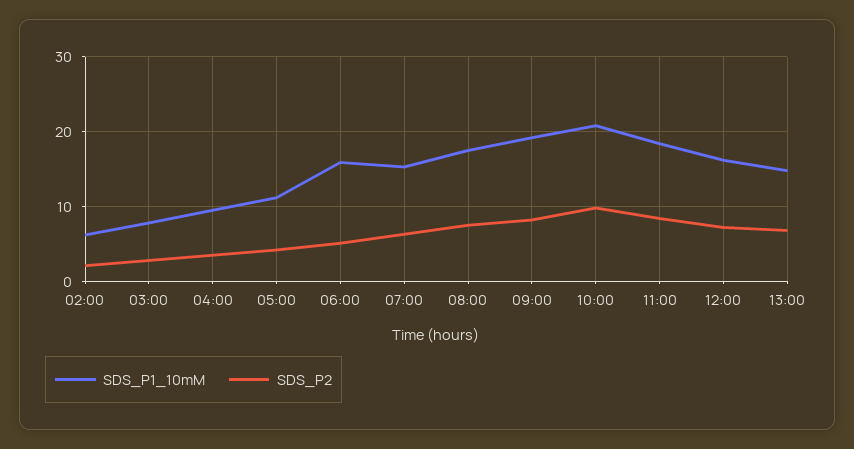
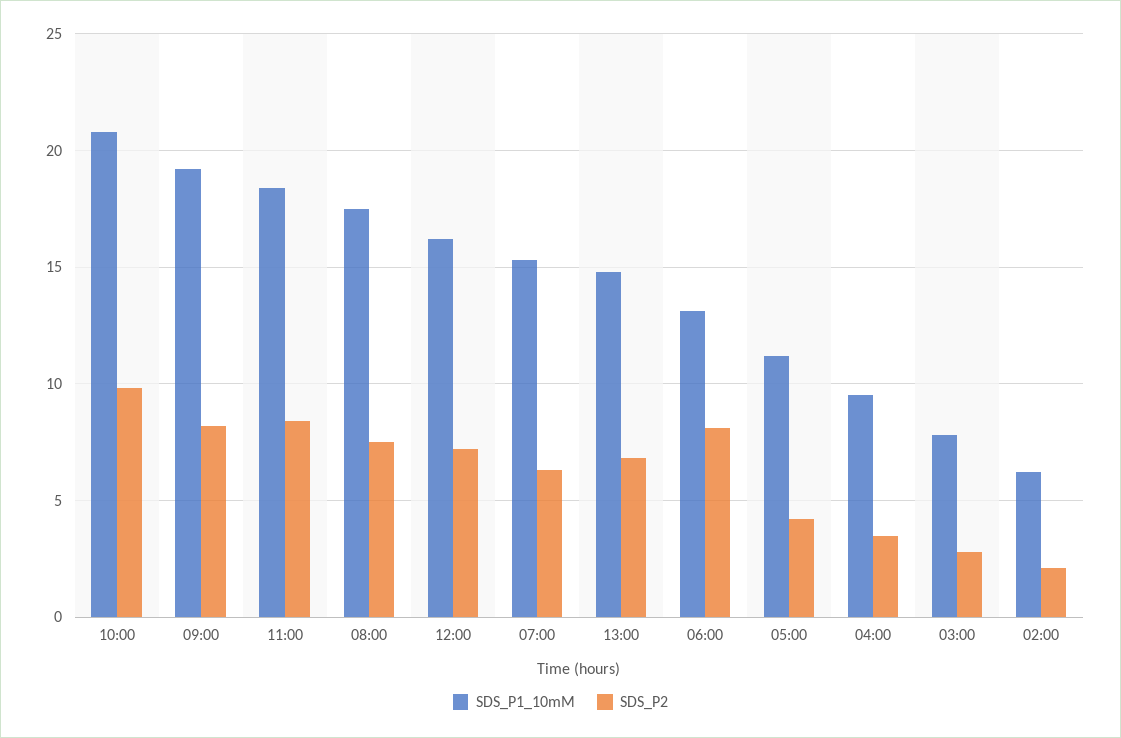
  {
    "SDS_P1_10mM": {
      "02:00": 6,
      "03:00": 8,
      "04:00": 9.5,
      "05:00": 11,
-     "06:00": 16,
+     "06:00": 13,
      "07:00": 15.5,
      "08:00": 17.5,
      "09:00": 19,
      "10:00": 21,
      "11:00": 18.5,
      "12:00": 16,
      "13:00": 15
    },
    "SDS_P2": {
      "02:00": 2,
      "03:00": 3,
      "04:00": 3.5,
      "05:00": 4,
-     "06:00": 5,
+     "06:00": 8,
      "07:00": 6.5,
      "08:00": 7.5,
      "09:00": 8,
      "10:00": 10,
      "11:00": 8.5,
      "12:00": 7,
      "13:00": 7
    }
  }

